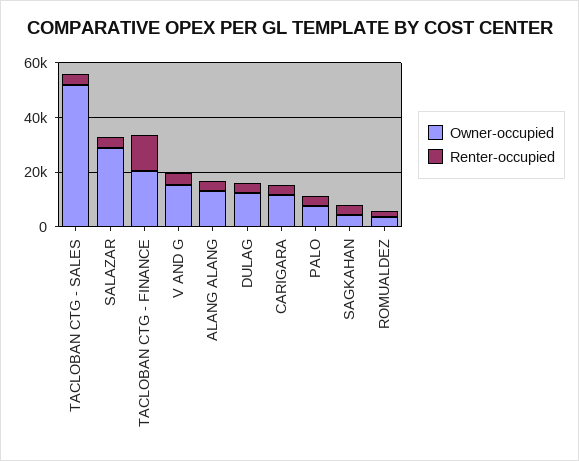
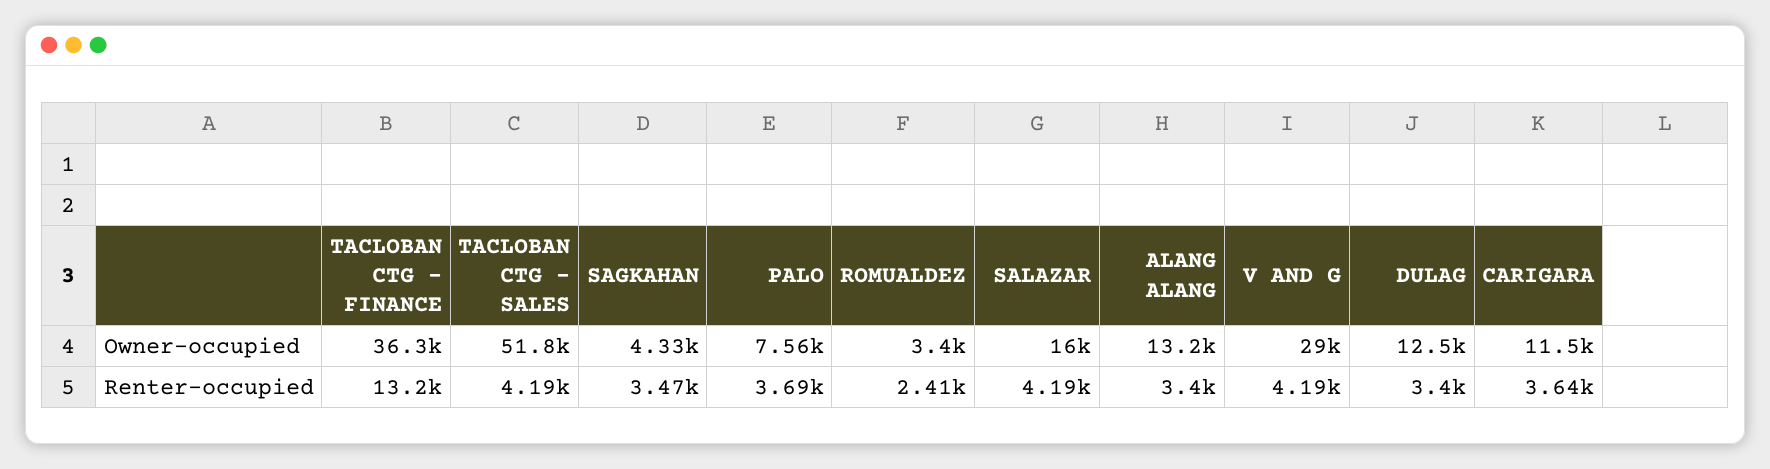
  {
    "Owner-occupied": {
      "TACLOBAN CTG - SALES": 51800,
-     "SALAZAR": 30000,
+     "SALAZAR": 16000,
-     "TACLOBAN CTG - FINANCE": 20000,
+     "TACLOBAN CTG - FINANCE": 36300,
-     "V AND G": 15000,
+     "V AND G": 29000,
      "ALANG ALANG": 13200,
      "DULAG": 12500,
      "CARIGARA": 11500,
      "PALO": 7560,
      "SAGKAHAN": 4330,
      "ROMUALDEZ": 3400
    },
    "Renter-occupied": {
      "TACLOBAN CTG - SALES": 4190,
      "SALAZAR": 4190,
      "TACLOBAN CTG - FINANCE": 13200,
      "V AND G": 4190,
      "ALANG ALANG": 3400,
      "DULAG": 3400,
      "CARIGARA": 3640,
      "PALO": 3690,
      "SAGKAHAN": 3470,
      "ROMUALDEZ": 2410
    }
  }

